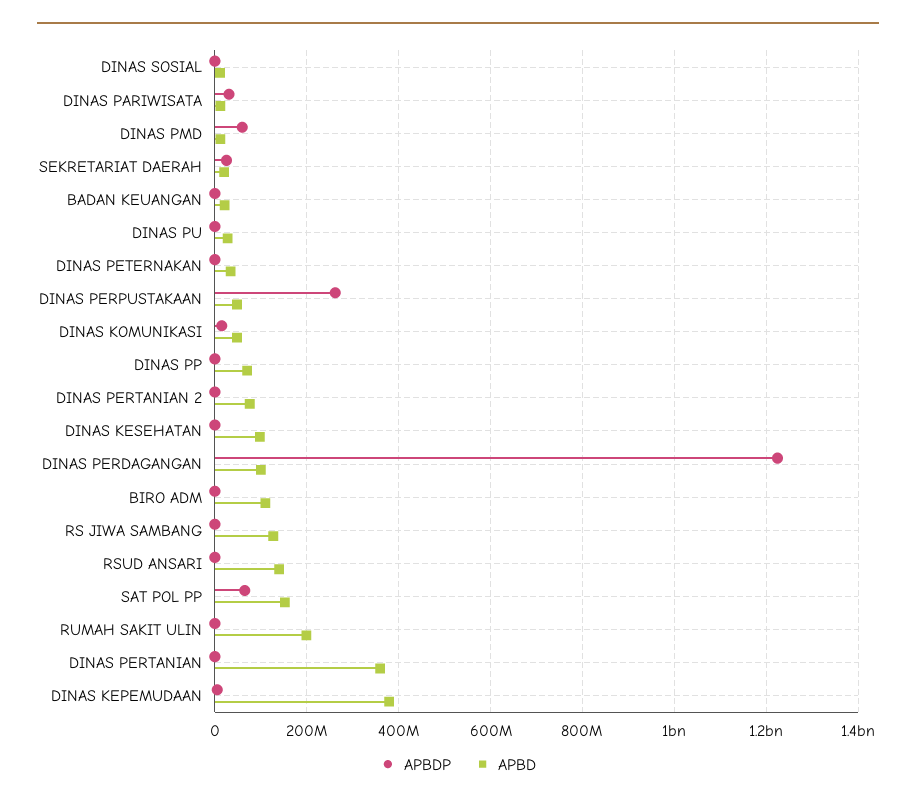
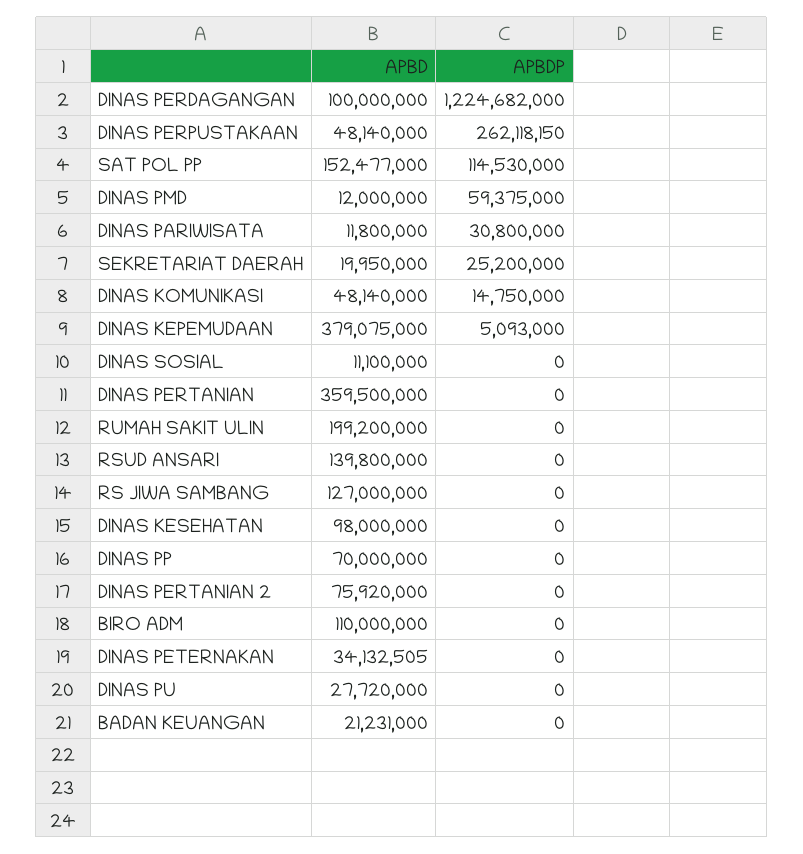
  {
    "APBDP": {
      "DINAS SOSIAL": 0,
      "DINAS PARIWISATA": 30800000,
      "DINAS PMD": 59375000,
      "SEKRETARIAT DAERAH": 25200000,
      "BADAN KEUANGAN": 0,
      "DINAS PU": 0,
      "DINAS PETERNAKAN": 0,
      "DINAS PERPUSTAKAAN": 262118150,
      "DINAS KOMUNIKASI": 14750000,
      "DINAS PP": 0,
      "DINAS PERTANIAN 2": 0,
      "DINAS KESEHATAN": 0,
      "DINAS PERDAGANGAN": 1224682000,
      "BIRO ADM": 0,
      "RS JIWA SAMBANG": 0,
      "RSUD ANSARI": 0,
-     "SAT POL PP": 60000000,
+     "SAT POL PP": 114530000,
      "RUMAH SAKIT ULIN": 0,
      "DINAS PERTANIAN": 0,
      "DINAS KEPEMUDAAN": 5093000
    },
    "APBD": {
      "DINAS SOSIAL": 11100000,
      "DINAS PARIWISATA": 11800000,
      "DINAS PMD": 12000000,
      "SEKRETARIAT DAERAH": 19950000,
      "BADAN KEUANGAN": 21231000,
      "DINAS PU": 27720000,
      "DINAS PETERNAKAN": 34132505,
      "DINAS PERPUSTAKAAN": 48140000,
      "DINAS KOMUNIKASI": 48140000,
      "DINAS PP": 70000000,
      "DINAS PERTANIAN 2": 75920000,
      "DINAS KESEHATAN": 98000000,
      "DINAS PERDAGANGAN": 100000000,
      "BIRO ADM": 110000000,
      "RS JIWA SAMBANG": 127000000,
      "RSUD ANSARI": 139800000,
      "SAT POL PP": 152477000,
      "RUMAH SAKIT ULIN": 199200000,
      "DINAS PERTANIAN": 359500000,
      "DINAS KEPEMUDAAN": 379075000
    }
  }

